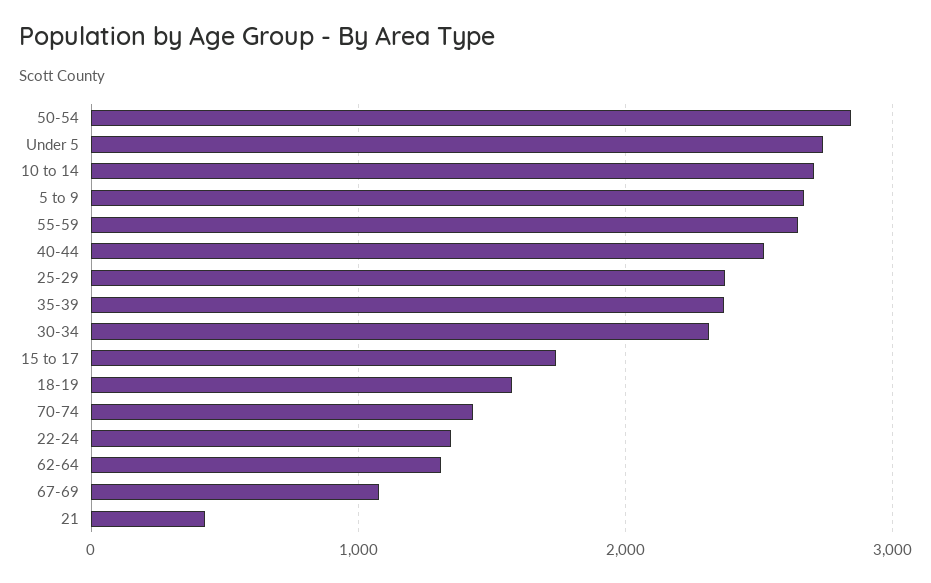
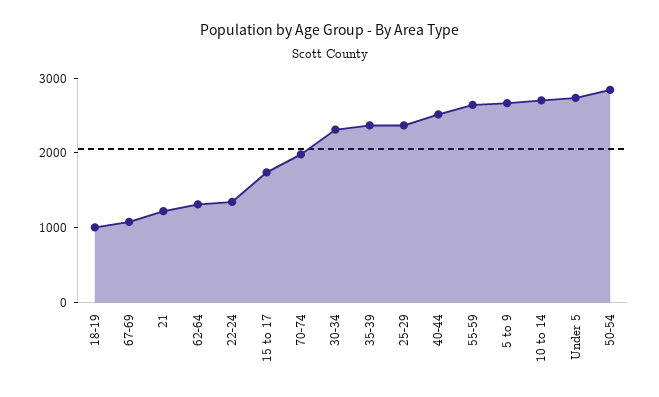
  {
    "50-54": 2800,
    "Under 5": 2700,
    "10 to 14": 2700,
    "5 to 9": 2700,
    "55-59": 2600,
    "40-44": 2500,
    "25-29": 2400,
    "35-39": 2400,
    "30-34": 2300,
    "15 to 17": 1700,
-   "18-19": 1600,
+   "18-19": 1000,
-   "70-74": 1400,
+   "70-74": 2000,
    "22-24": 1300,
    "62-64": 1300,
    "67-69": 1100,
-   "21": 400
+   "21": 1200
  }

